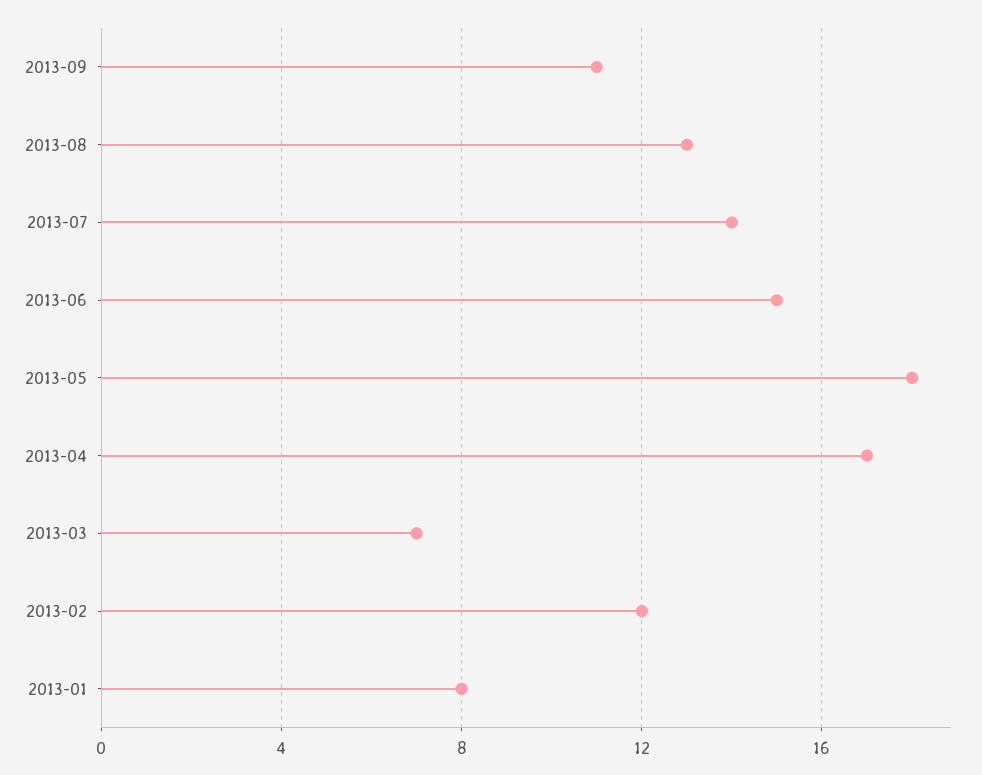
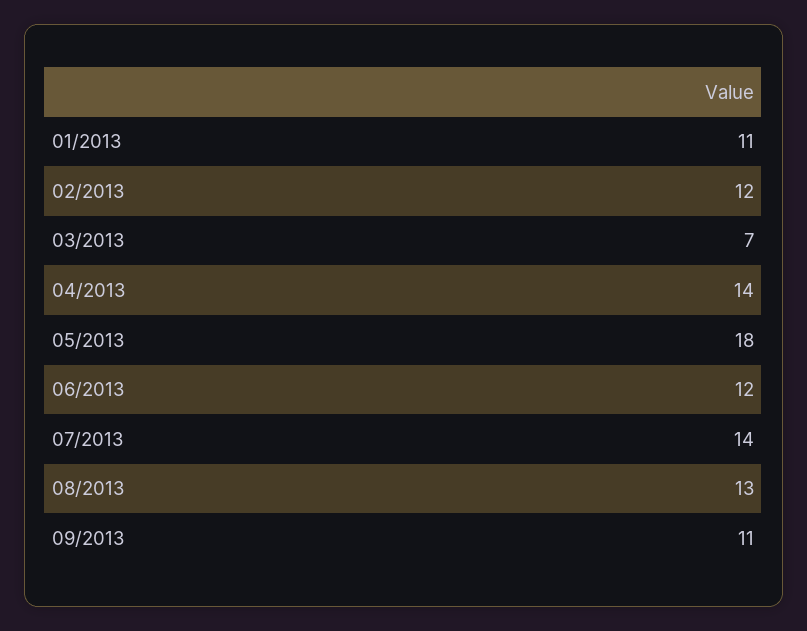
  {
    "2013-09": 11,
    "2013-08": 13,
    "2013-07": 14,
-   "2013-06": 15,
+   "2013-06": 12,
    "2013-05": 18,
-   "2013-04": 17,
+   "2013-04": 14,
    "2013-03": 7,
    "2013-02": 12,
-   "2013-01": 8
+   "2013-01": 11
  }

